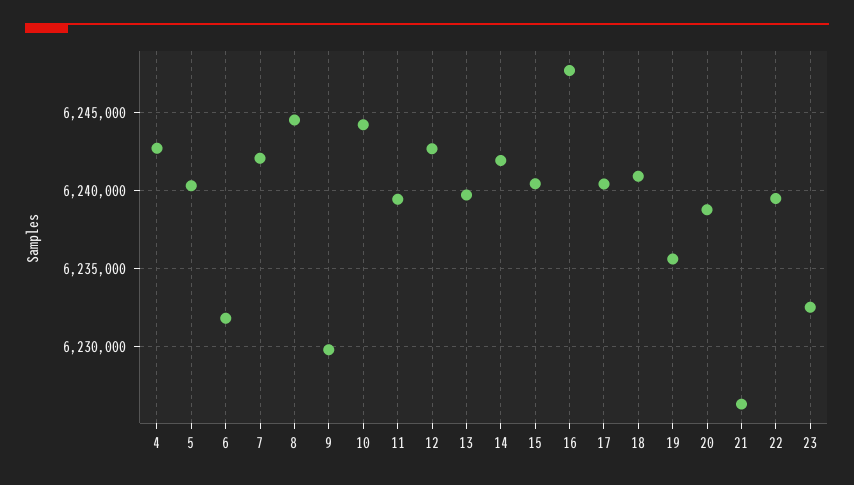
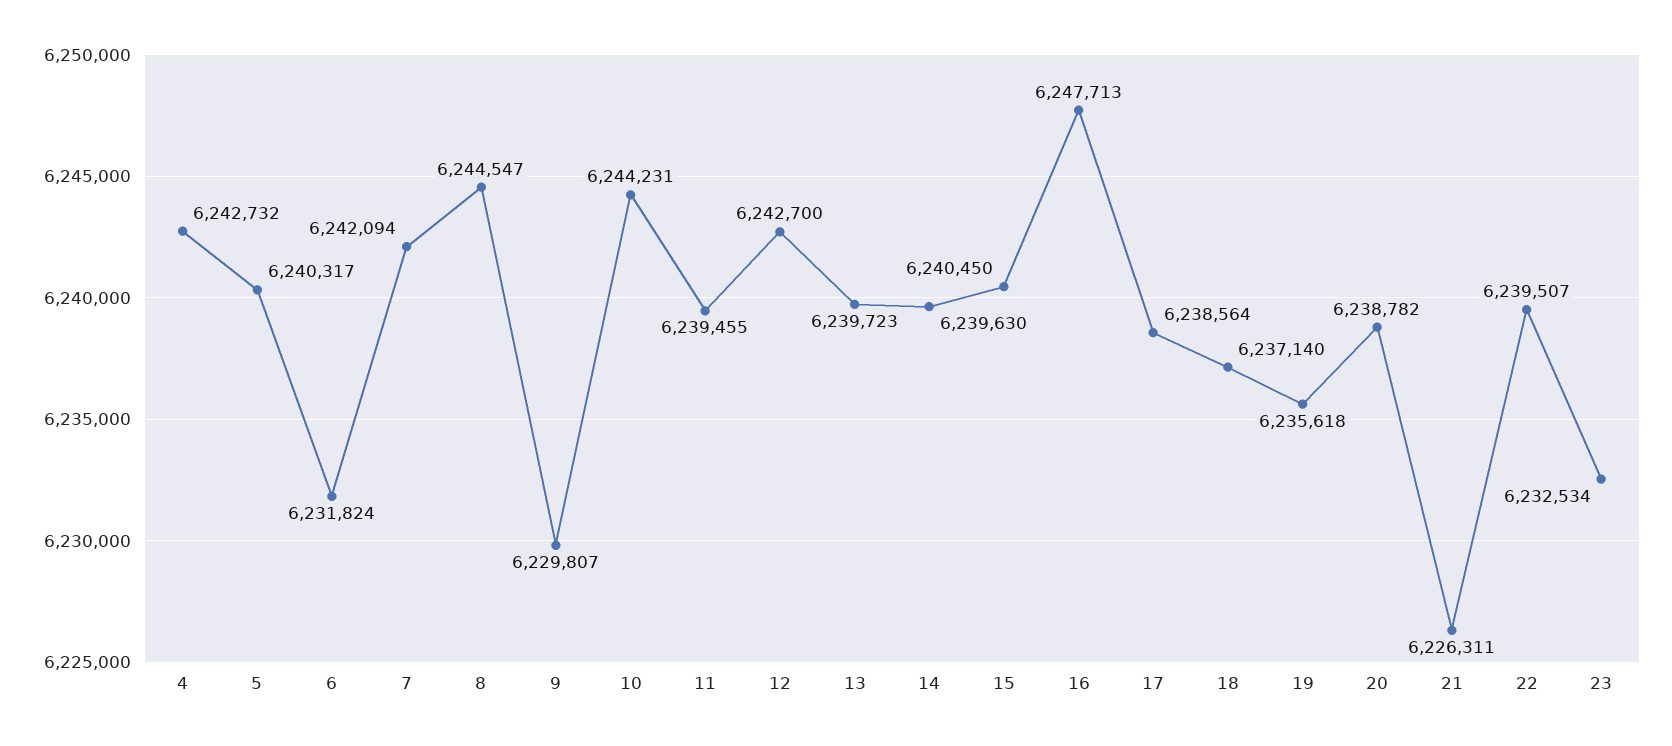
  {
    "4": 6242732,
    "5": 6240317,
    "6": 6231824,
    "7": 6242094,
    "8": 6244547,
    "9": 6229807,
    "10": 6244231,
    "11": 6239455,
    "12": 6242700,
    "13": 6239723,
-   "14": 6242000,
+   "14": 6239630,
    "15": 6240450,
    "16": 6247713,
-   "17": 6240500,
+   "17": 6238564,
-   "18": 6241000,
+   "18": 6237140,
    "19": 6235618,
    "20": 6238782,
    "21": 6226311,
    "22": 6239507,
    "23": 6232534
  }

